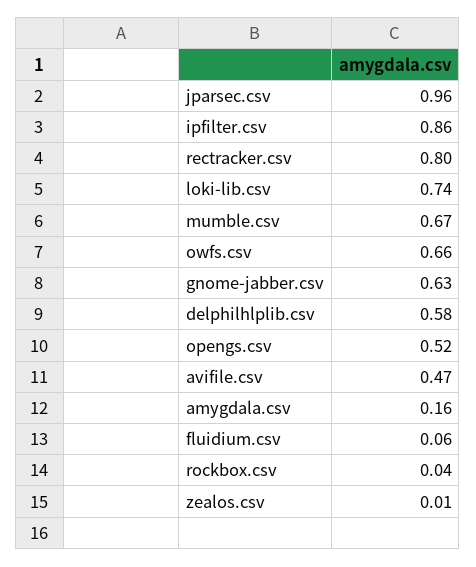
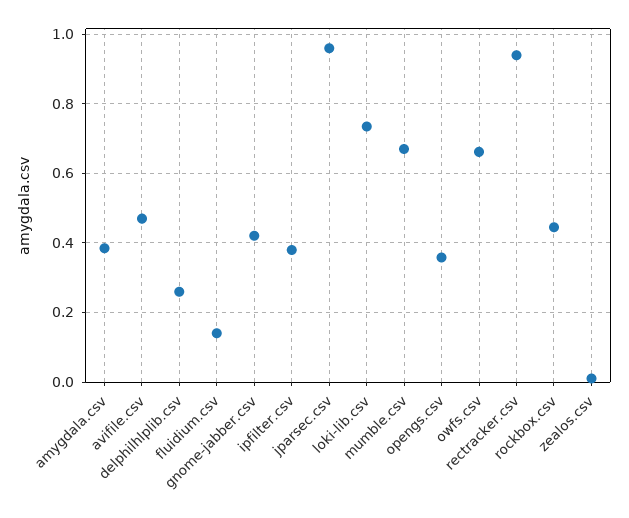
  {
    "jparsec.csv": 0.96,
-   "ipfilter.csv": 0.86,
+   "ipfilter.csv": 0.38,
-   "rectracker.csv": 0.8,
+   "rectracker.csv": 0.94,
    "loki-lib.csv": 0.74,
    "mumble.csv": 0.67,
    "owfs.csv": 0.66,
-   "gnome-jabber.csv": 0.63,
+   "gnome-jabber.csv": 0.42,
-   "delphilhlplib.csv": 0.58,
+   "delphilhlplib.csv": 0.26,
-   "opengs.csv": 0.52,
+   "opengs.csv": 0.36,
    "avifile.csv": 0.47,
-   "amygdala.csv": 0.16,
+   "amygdala.csv": 0.38,
-   "fluidium.csv": 0.06,
+   "fluidium.csv": 0.14,
-   "rockbox.csv": 0.04,
+   "rockbox.csv": 0.44,
    "zealos.csv": 0.01
  }

